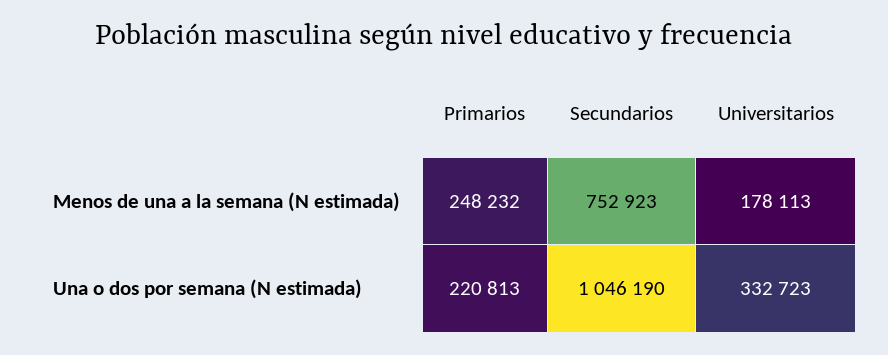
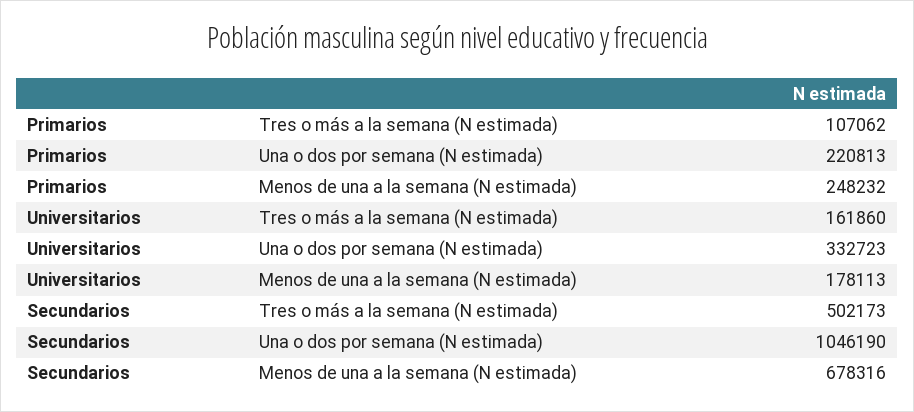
  {
    "Primarios": {
      "Menos de una a la semana (N estimada)": 248232,
-     "Una o dos por semana (N estimada)": 220813
+     "Una o dos por semana (N estimada)": 220813,
+     "Tres o más a la semana (N estimada)": 107062
    },
    "Secundarios": {
-     "Menos de una a la semana (N estimada)": 752923,
+     "Menos de una a la semana (N estimada)": 678316,
-     "Una o dos por semana (N estimada)": 1046190
+     "Una o dos por semana (N estimada)": 1046190,
+     "Tres o más a la semana (N estimada)": 502173
    },
    "Universitarios": {
      "Menos de una a la semana (N estimada)": 178113,
-     "Una o dos por semana (N estimada)": 332723
+     "Una o dos por semana (N estimada)": 332723,
+     "Tres o más a la semana (N estimada)": 161860
    }
  }

